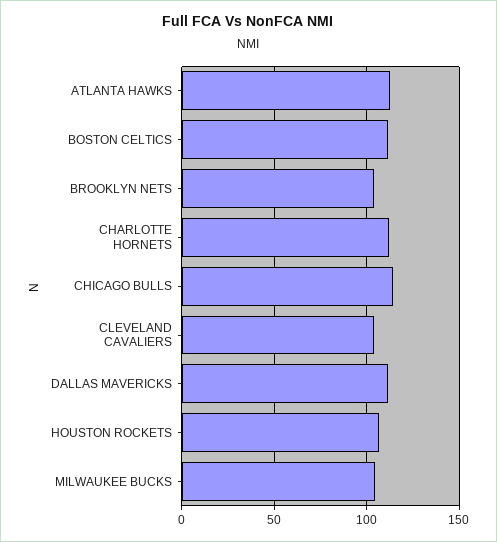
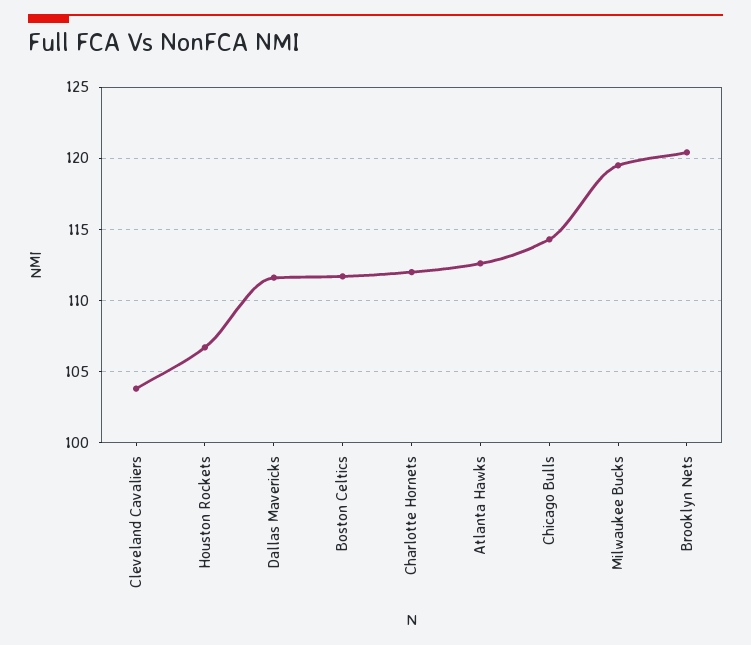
  {
    "ATLANTA HAWKS": 112.5,
    "BOSTON CELTICS": 111.5,
-   "BROOKLYN NETS": 105,
+   "BROOKLYN NETS": 120.5,
    "CHARLOTTE HORNETS": 112,
    "CHICAGO BULLS": 114.5,
    "CLEVELAND CAVALIERS": 104,
    "DALLAS MAVERICKS": 111.5,
    "HOUSTON ROCKETS": 106.5,
-   "MILWAUKEE BUCKS": 105
+   "MILWAUKEE BUCKS": 119.5
  }

